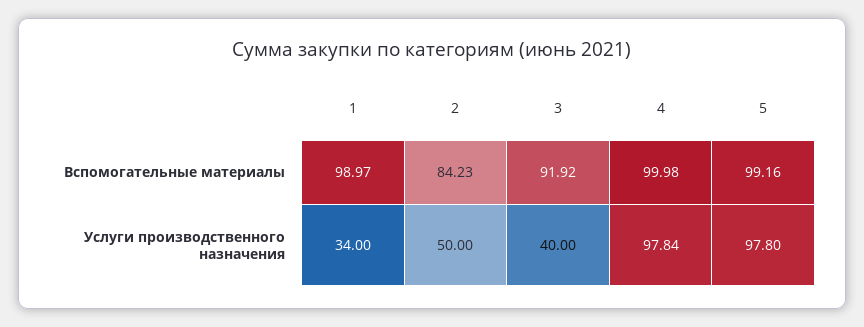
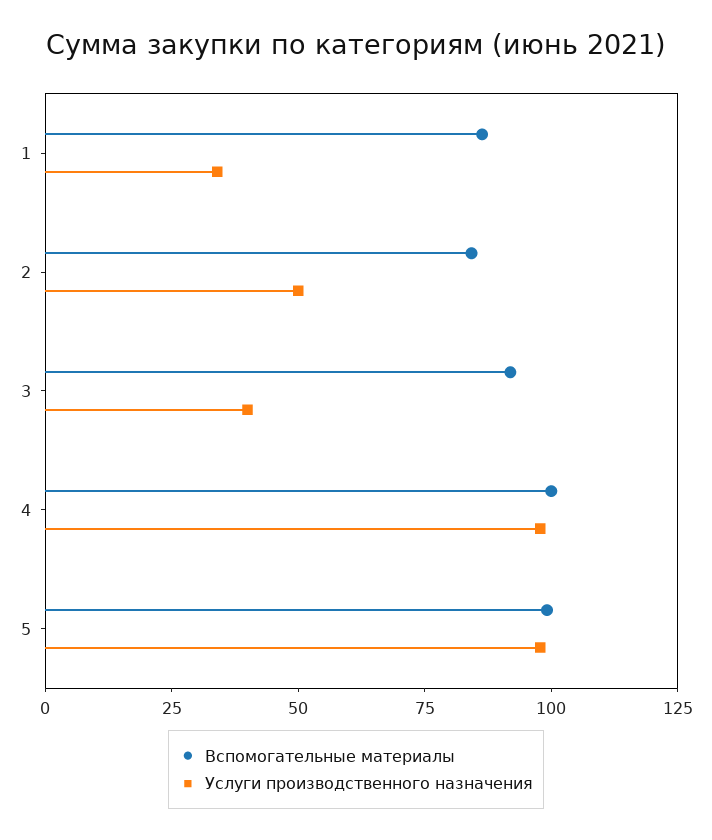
  {
    "Вспомогательные материалы": {
-     "1": 98.97,
+     "1": 85,
      "2": 84.23,
      "3": 91.92,
      "4": 99.98,
      "5": 99.16
    },
    "Услуги производственного назначения": {
      "1": 34,
      "2": 50,
      "3": 40,
      "4": 97.84,
      "5": 97.8
    }
  }

